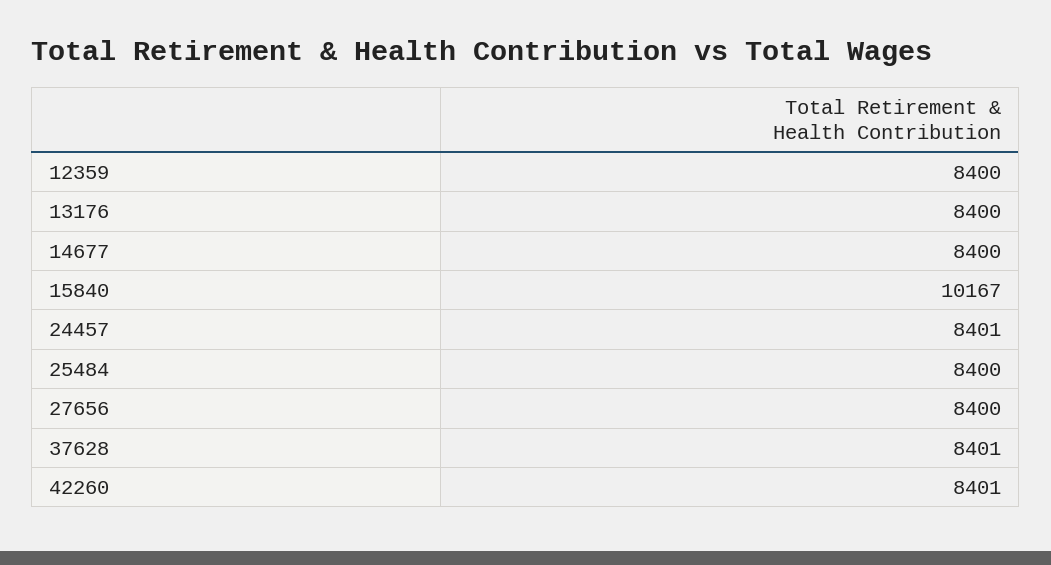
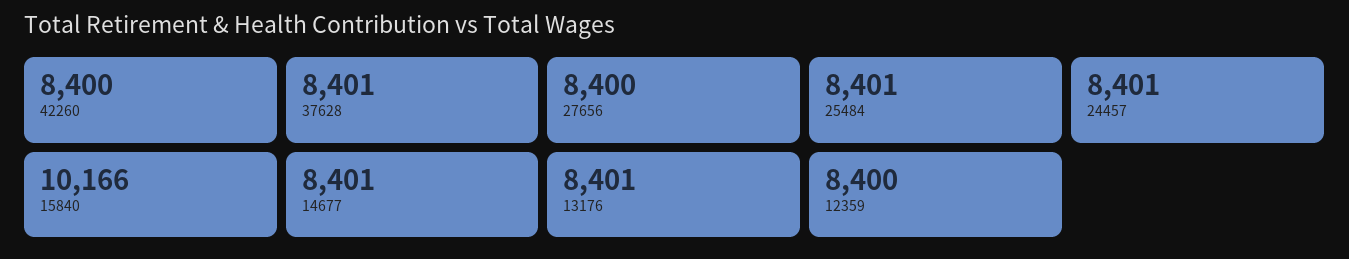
  {
    "12359": 8400,
-   "13176": 8400,
+   "13176": 8401,
-   "14677": 8400,
+   "14677": 8401,
-   "15840": 10167,
+   "15840": 10166,
    "24457": 8401,
-   "25484": 8400,
+   "25484": 8401,
    "27656": 8400,
    "37628": 8401,
-   "42260": 8401
+   "42260": 8400
  }

